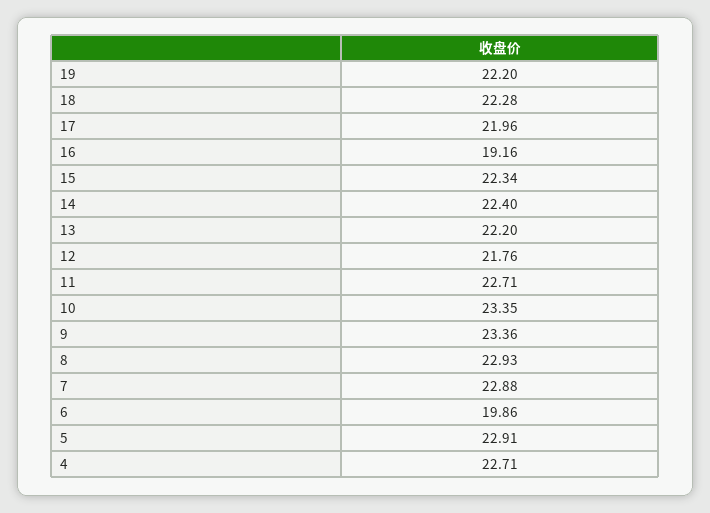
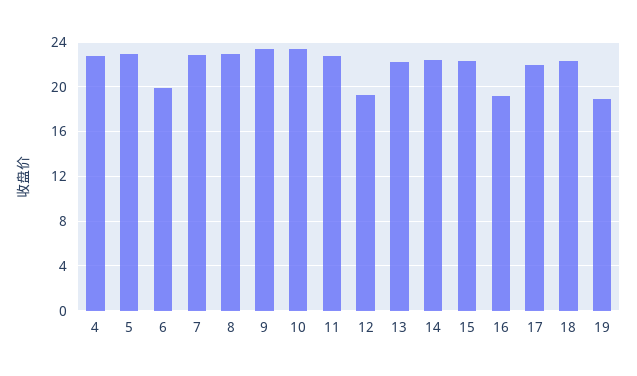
  {
-   "19": 22.2,
+   "19": 19,
    "18": 22.28,
    "17": 21.96,
    "16": 19.16,
    "15": 22.34,
    "14": 22.4,
    "13": 22.2,
-   "12": 21.76,
+   "12": 19,
    "11": 22.71,
    "10": 23.35,
    "9": 23.36,
    "8": 22.93,
    "7": 22.88,
    "6": 19.86,
    "5": 22.91,
    "4": 22.71
  }

